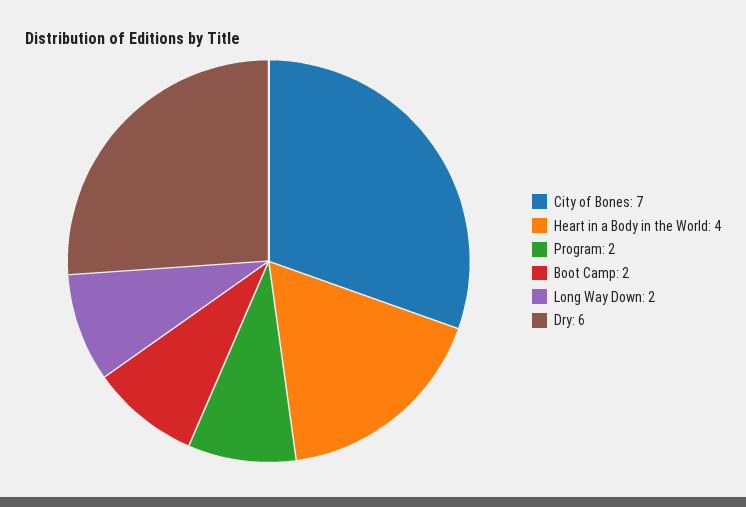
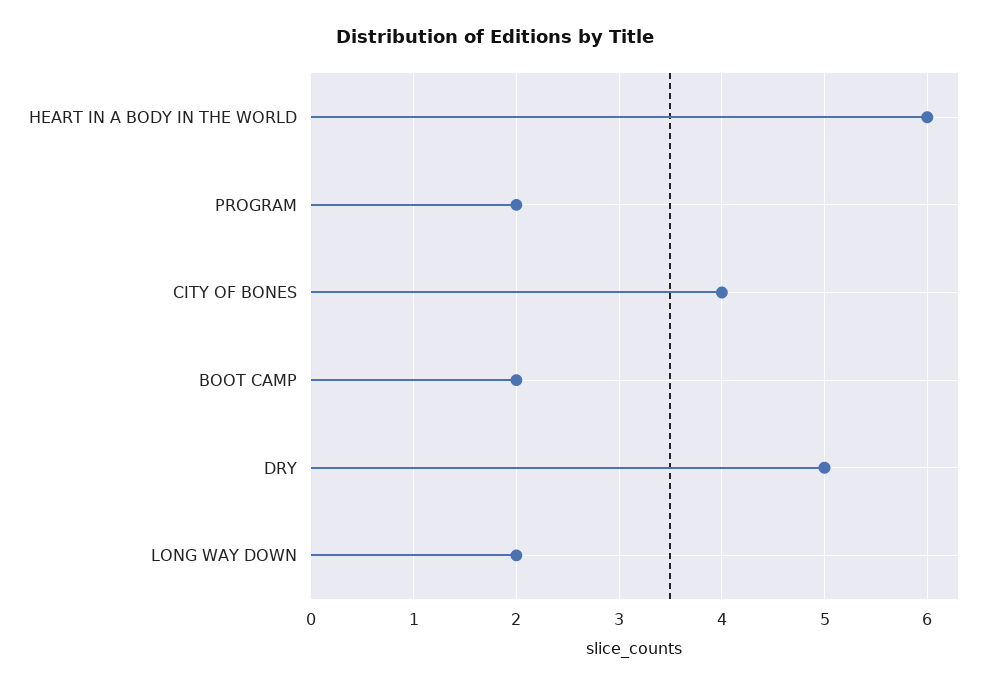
  {
-   "City of Bones": 7,
+   "City of Bones": 4,
-   "Heart in a Body in the World": 4,
+   "Heart in a Body in the World": 6,
    "Program": 2,
    "Boot Camp": 2,
    "Long Way Down": 2,
-   "Dry": 6
+   "Dry": 5
  }

